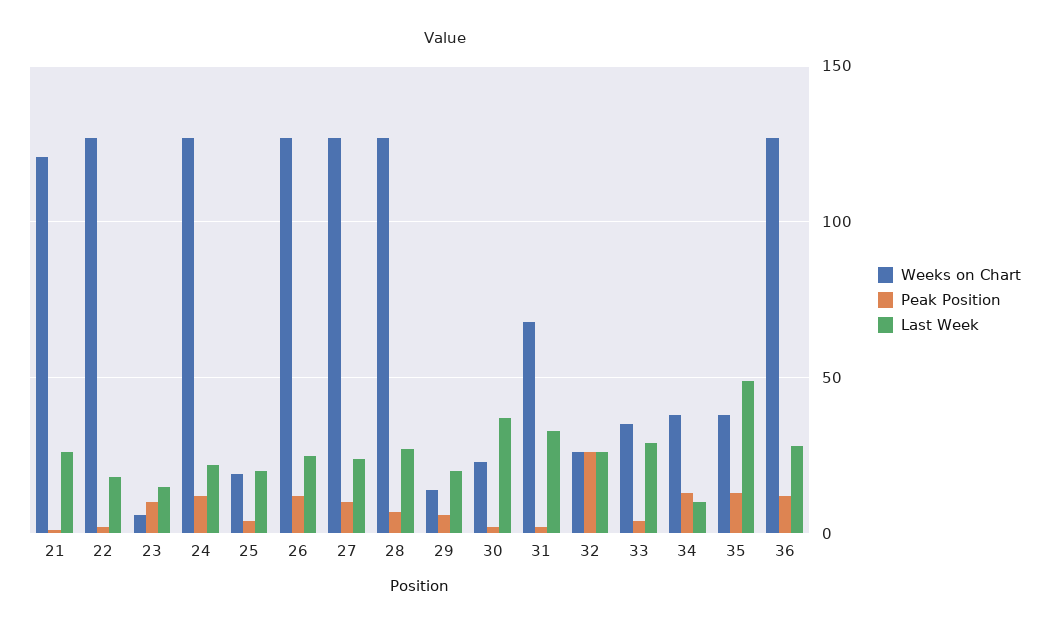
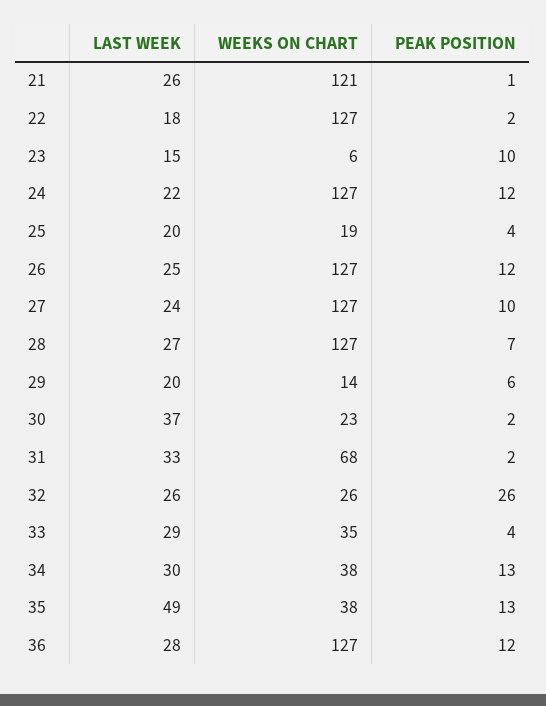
  {
    "Weeks on Chart": {
      "21": 121,
      "22": 127,
      "23": 6,
      "24": 127,
      "25": 19,
      "26": 127,
      "27": 127,
      "28": 127,
      "29": 14,
      "30": 23,
      "31": 68,
      "32": 26,
      "33": 35,
      "34": 38,
      "35": 38,
      "36": 127
    },
    "Peak Position": {
      "21": 1,
      "22": 2,
      "23": 10,
      "24": 12,
      "25": 4,
      "26": 12,
      "27": 10,
      "28": 7,
      "29": 6,
      "30": 2,
      "31": 2,
      "32": 26,
      "33": 4,
      "34": 13,
      "35": 13,
      "36": 12
    },
    "Last Week": {
      "21": 26,
      "22": 18,
      "23": 15,
      "24": 22,
      "25": 20,
      "26": 25,
      "27": 24,
      "28": 27,
      "29": 20,
      "30": 37,
      "31": 33,
      "32": 26,
      "33": 29,
-     "34": 10,
+     "34": 30,
      "35": 49,
      "36": 28
    }
  }

